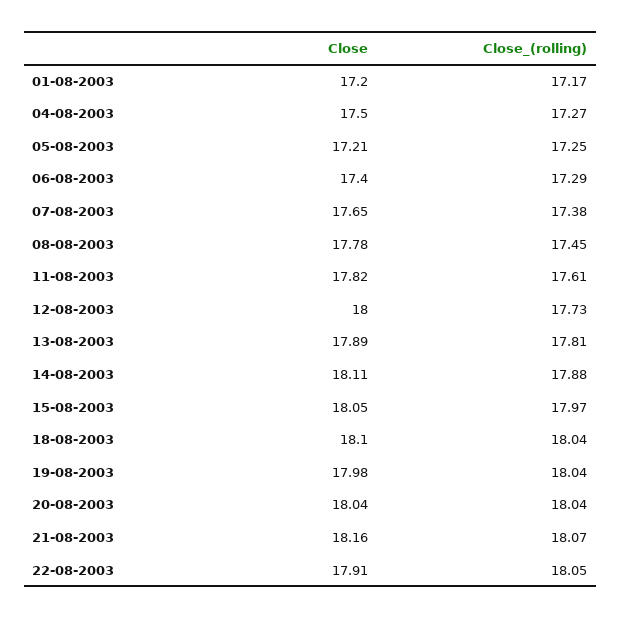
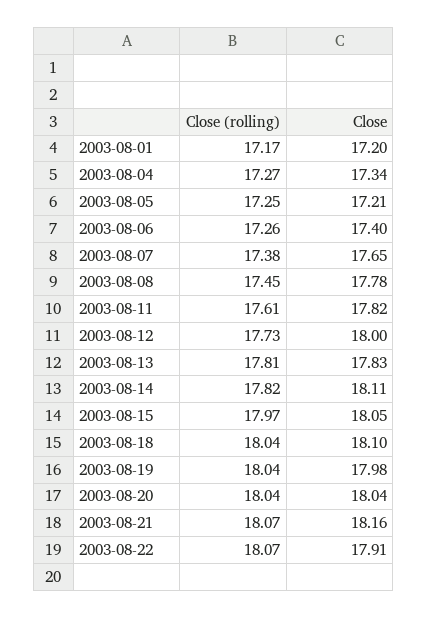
  {
    "Close": {
      "01-08-2003": 17.2,
-     "04-08-2003": 17.5,
+     "04-08-2003": 17.34,
      "05-08-2003": 17.21,
      "06-08-2003": 17.4,
      "07-08-2003": 17.65,
      "08-08-2003": 17.78,
      "11-08-2003": 17.82,
      "12-08-2003": 18,
-     "13-08-2003": 17.89,
+     "13-08-2003": 17.83,
      "14-08-2003": 18.11,
      "15-08-2003": 18.05,
      "18-08-2003": 18.1,
      "19-08-2003": 17.98,
      "20-08-2003": 18.04,
      "21-08-2003": 18.16,
      "22-08-2003": 17.91
    },
    "Close_(rolling)": {
      "01-08-2003": 17.17,
      "04-08-2003": 17.27,
      "05-08-2003": 17.25,
-     "06-08-2003": 17.29,
+     "06-08-2003": 17.26,
      "07-08-2003": 17.38,
      "08-08-2003": 17.45,
      "11-08-2003": 17.61,
      "12-08-2003": 17.73,
      "13-08-2003": 17.81,
-     "14-08-2003": 17.88,
+     "14-08-2003": 17.82,
      "15-08-2003": 17.97,
      "18-08-2003": 18.04,
      "19-08-2003": 18.04,
      "20-08-2003": 18.04,
      "21-08-2003": 18.07,
-     "22-08-2003": 18.05
+     "22-08-2003": 18.07
    }
  }

